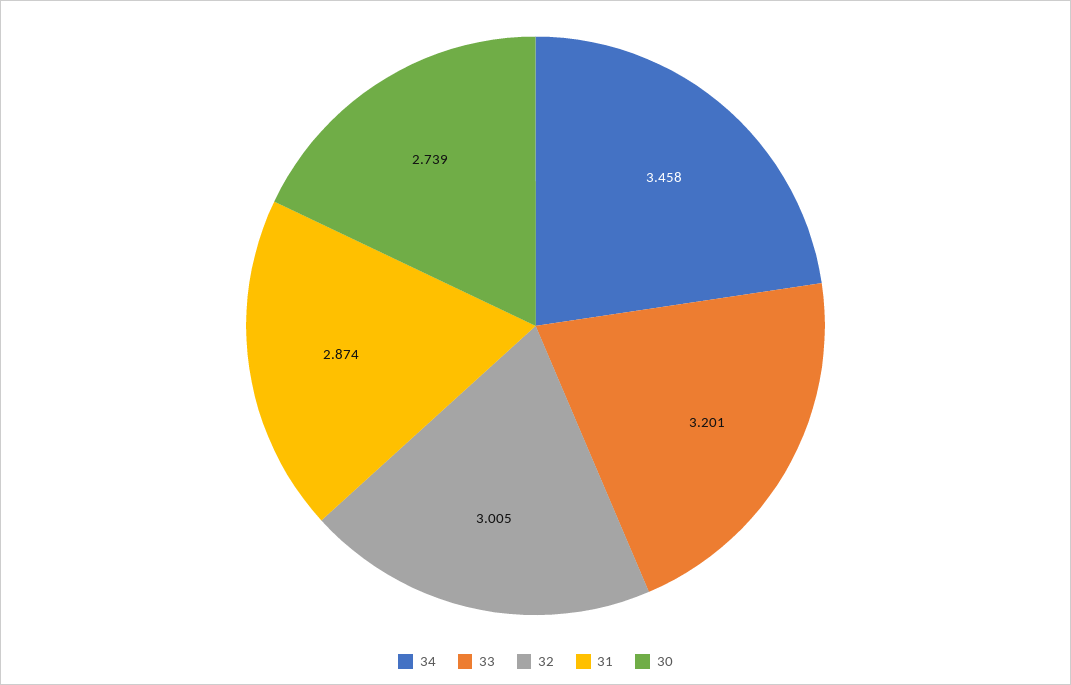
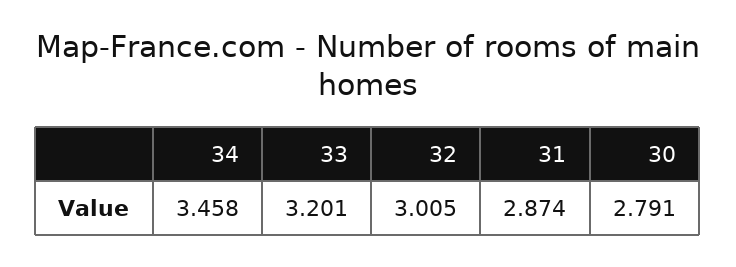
  {
    "34": 3.458,
    "33": 3.201,
    "32": 3.005,
    "31": 2.874,
-   "30": 2.739
+   "30": 2.791
  }

